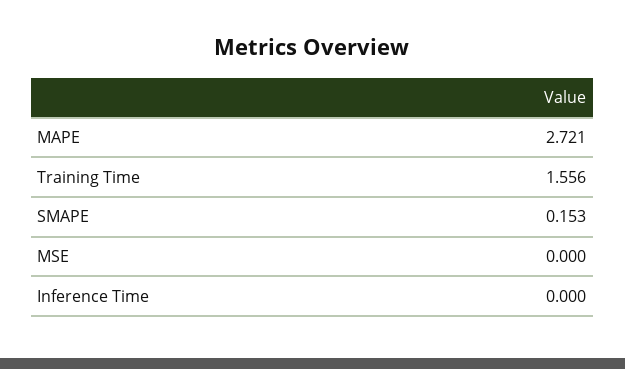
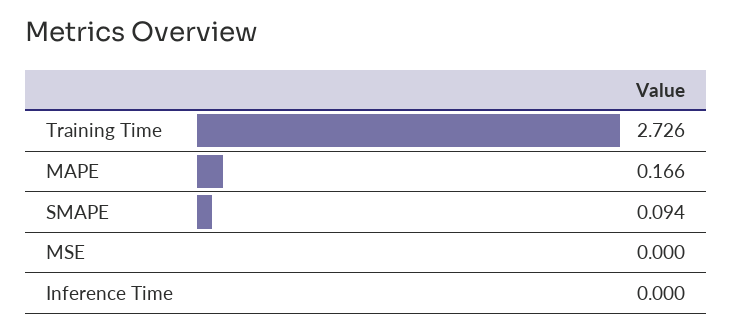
  {
-   "MAPE": 2.721,
+   "MAPE": 0.166,
-   "Training Time": 1.556,
+   "Training Time": 2.726,
-   "SMAPE": 0.153,
+   "SMAPE": 0.094,
    "MSE": 0,
    "Inference Time": 0
  }

